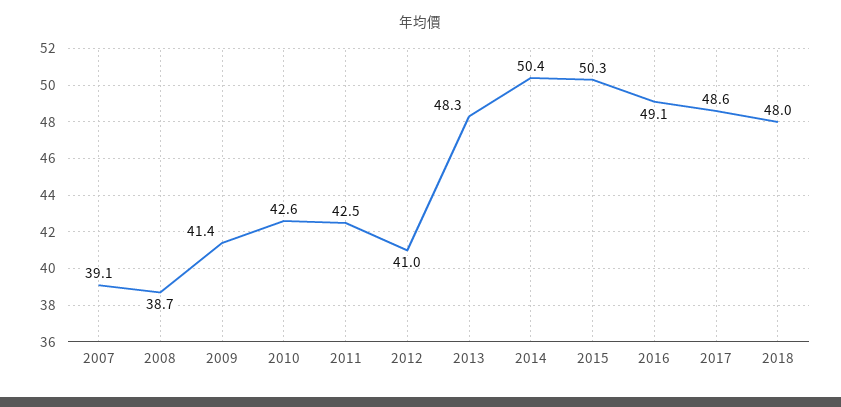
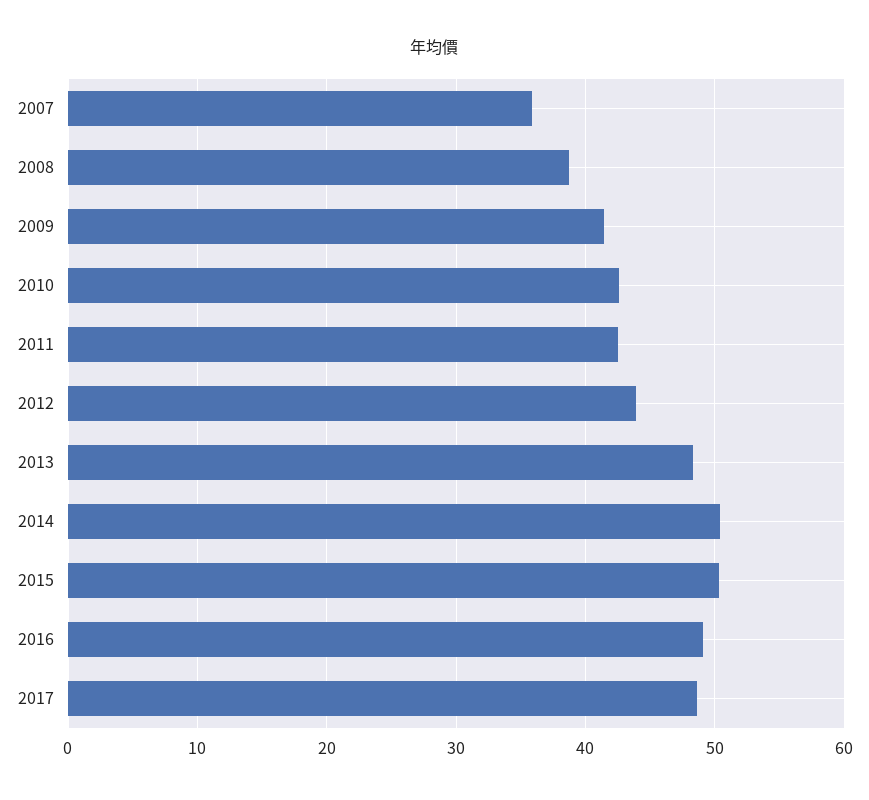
  {
-   "2007": 39.1,
+   "2007": 36,
    "2008": 38.7,
    "2009": 41.4,
    "2010": 42.6,
    "2011": 42.5,
-   "2012": 41,
+   "2012": 44,
    "2013": 48.3,
    "2014": 50.4,
    "2015": 50.3,
    "2016": 49.1,
-   "2017": 48.6,
+   "2017": 48.6
-   "2018": 48
  }

